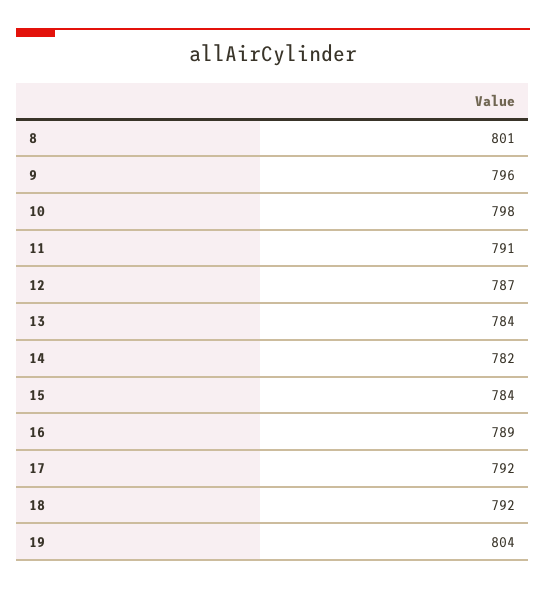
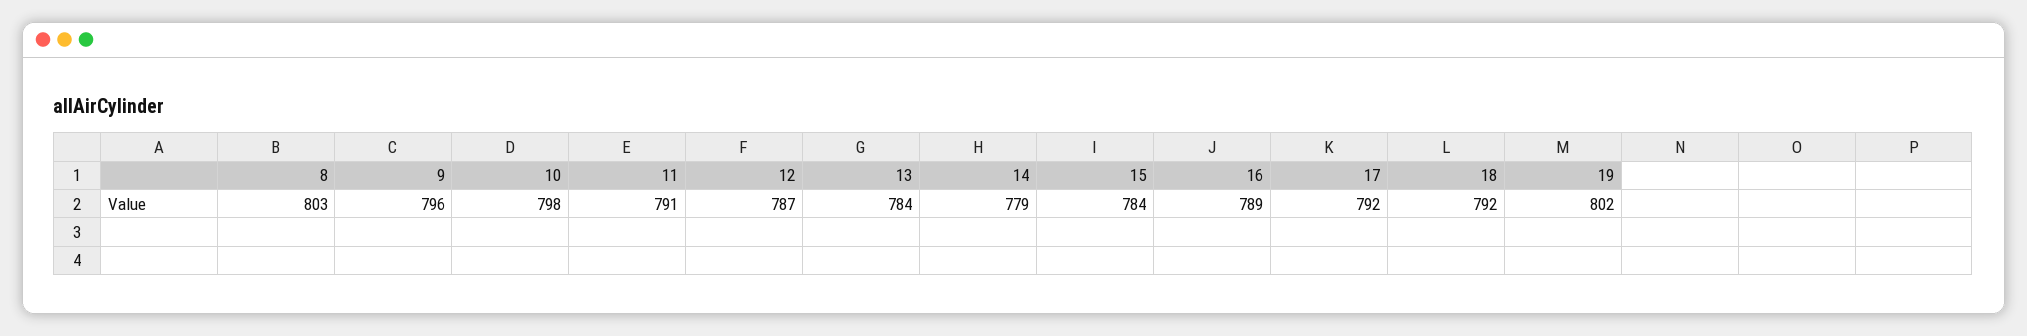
  {
-   "8": 801,
+   "8": 803,
    "9": 796,
    "10": 798,
    "11": 791,
    "12": 787,
    "13": 784,
-   "14": 782,
+   "14": 779,
    "15": 784,
    "16": 789,
    "17": 792,
    "18": 792,
-   "19": 804
+   "19": 802
  }

